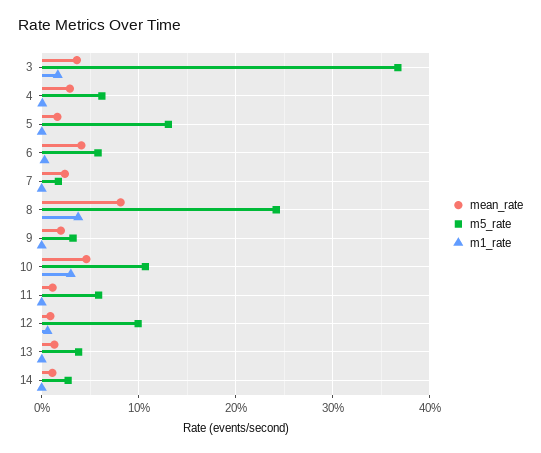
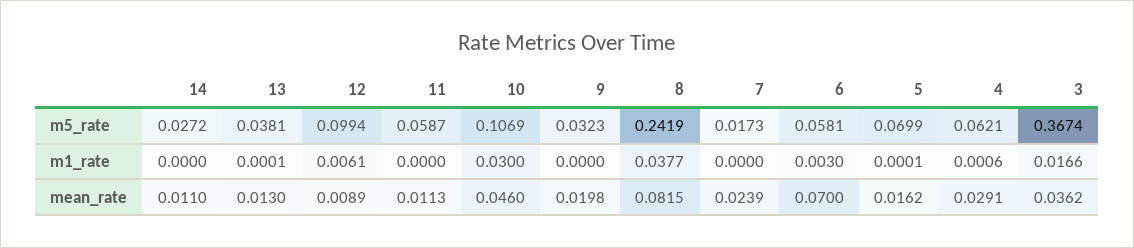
  {
    "mean_rate": {
      "3": 0.0362,
      "4": 0.0291,
      "5": 0.0162,
-     "6": 0.04,
+     "6": 0.07,
      "7": 0.0239,
      "8": 0.0815,
      "9": 0.0198,
      "10": 0.046,
      "11": 0.0113,
      "12": 0.0089,
      "13": 0.013,
      "14": 0.011
    },
    "m5_rate": {
      "3": 0.3674,
      "4": 0.0621,
-     "5": 0.13,
+     "5": 0.0699,
      "6": 0.0581,
      "7": 0.0173,
      "8": 0.2419,
      "9": 0.0323,
      "10": 0.1069,
      "11": 0.0587,
      "12": 0.0994,
      "13": 0.0381,
      "14": 0.0272
    },
    "m1_rate": {
      "3": 0.0166,
      "4": 0.0006,
      "5": 0.0001,
      "6": 0.003,
      "7": 0,
      "8": 0.0377,
      "9": 0,
      "10": 0.03,
      "11": 0,
      "12": 0.0061,
      "13": 0.0001,
      "14": 0
    }
  }

